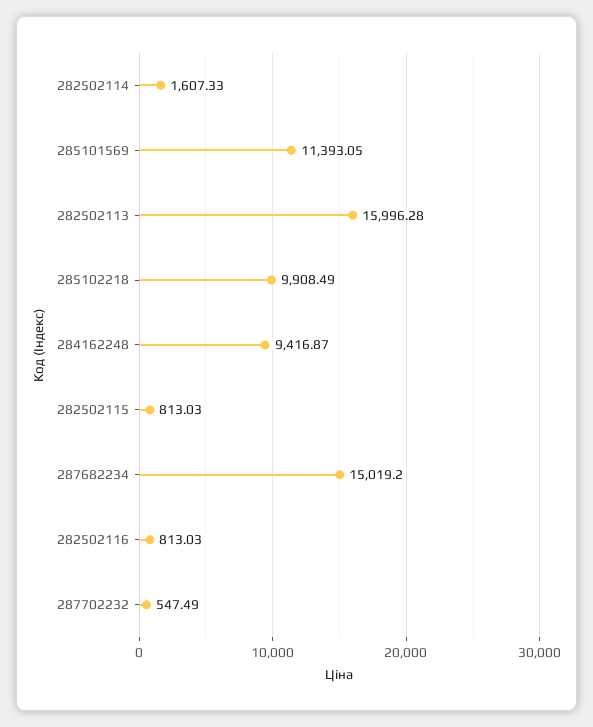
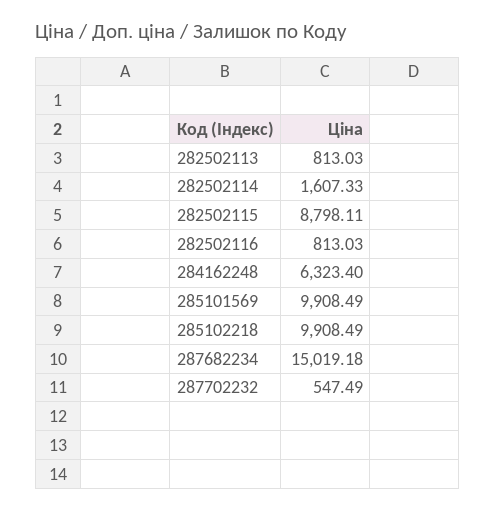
  {
    "282502114": 1607.33,
-   "285101569": 11393.05,
+   "285101569": 9908.49,
-   "282502113": 15996.28,
+   "282502113": 813.03,
    "285102218": 9908.49,
-   "284162248": 9416.87,
+   "284162248": 6323.4,
-   "282502115": 813.03,
+   "282502115": 8798.11,
-   "287682234": 15019.2,
+   "287682234": 15019.18,
    "282502116": 813.03,
    "287702232": 547.49
  }

